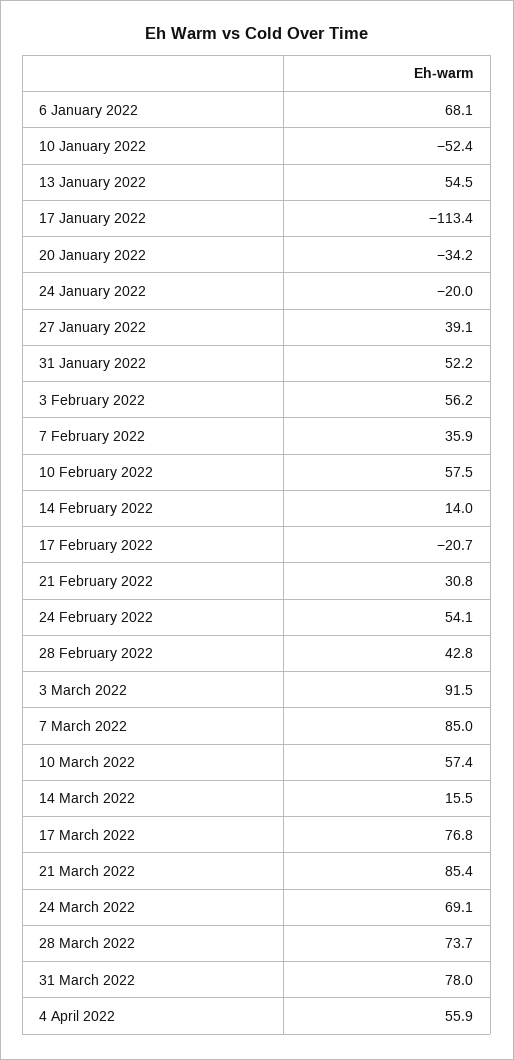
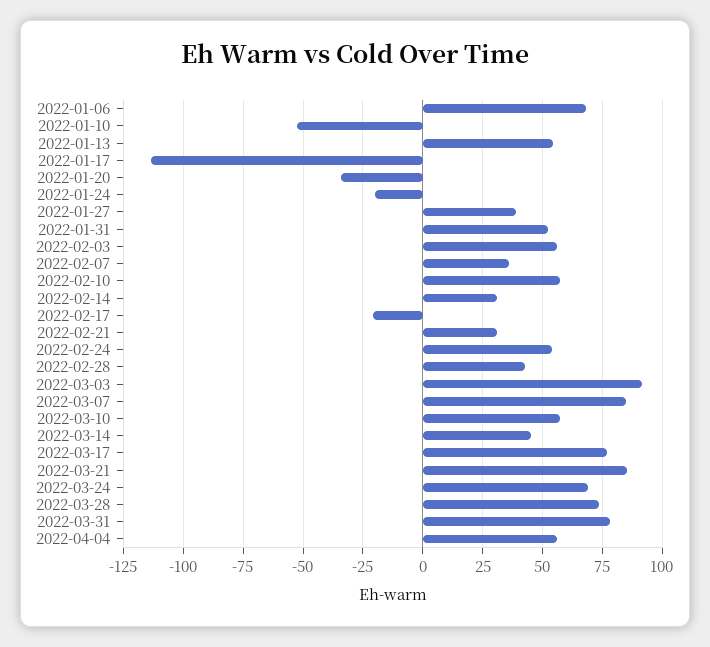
  {
    "6 January 2022": 68.1,
    "10 January 2022": -52.4,
    "13 January 2022": 54.5,
    "17 January 2022": -113.4,
    "20 January 2022": -34.2,
    "24 January 2022": -20,
    "27 January 2022": 39.1,
    "31 January 2022": 52.2,
    "3 February 2022": 56.2,
    "7 February 2022": 35.9,
    "10 February 2022": 57.5,
-   "14 February 2022": 14,
+   "14 February 2022": 30,
    "17 February 2022": -20.7,
    "21 February 2022": 30.8,
    "24 February 2022": 54.1,
    "28 February 2022": 42.8,
    "3 March 2022": 91.5,
    "7 March 2022": 85,
    "10 March 2022": 57.4,
-   "14 March 2022": 15.5,
+   "14 March 2022": 45,
    "17 March 2022": 76.8,
    "21 March 2022": 85.4,
    "24 March 2022": 69.1,
    "28 March 2022": 73.7,
    "31 March 2022": 78,
    "4 April 2022": 55.9
  }

